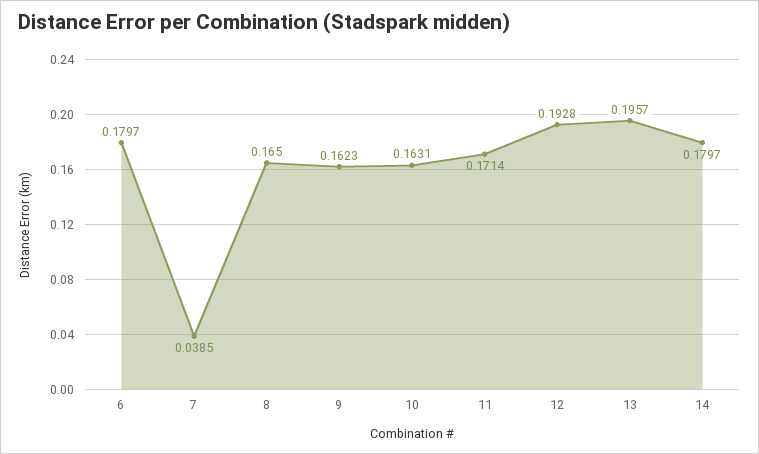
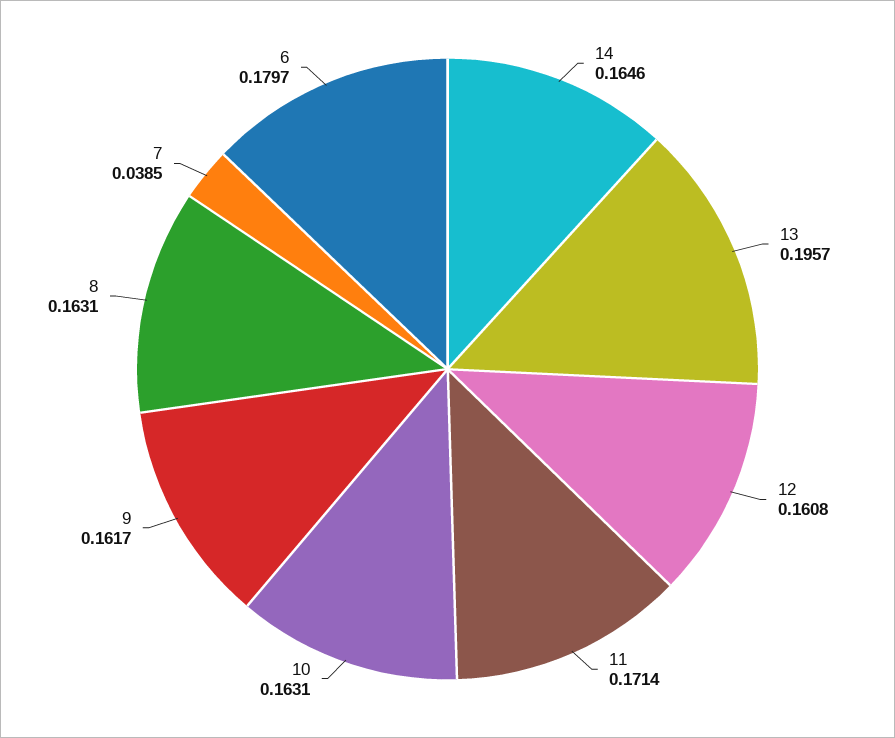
  {
    "6": 0.1797,
    "7": 0.0385,
-   "8": 0.165,
+   "8": 0.1631,
-   "9": 0.1623,
+   "9": 0.1617,
    "10": 0.1631,
    "11": 0.1714,
-   "12": 0.1928,
+   "12": 0.1608,
    "13": 0.1957,
-   "14": 0.1797
+   "14": 0.1646
  }

